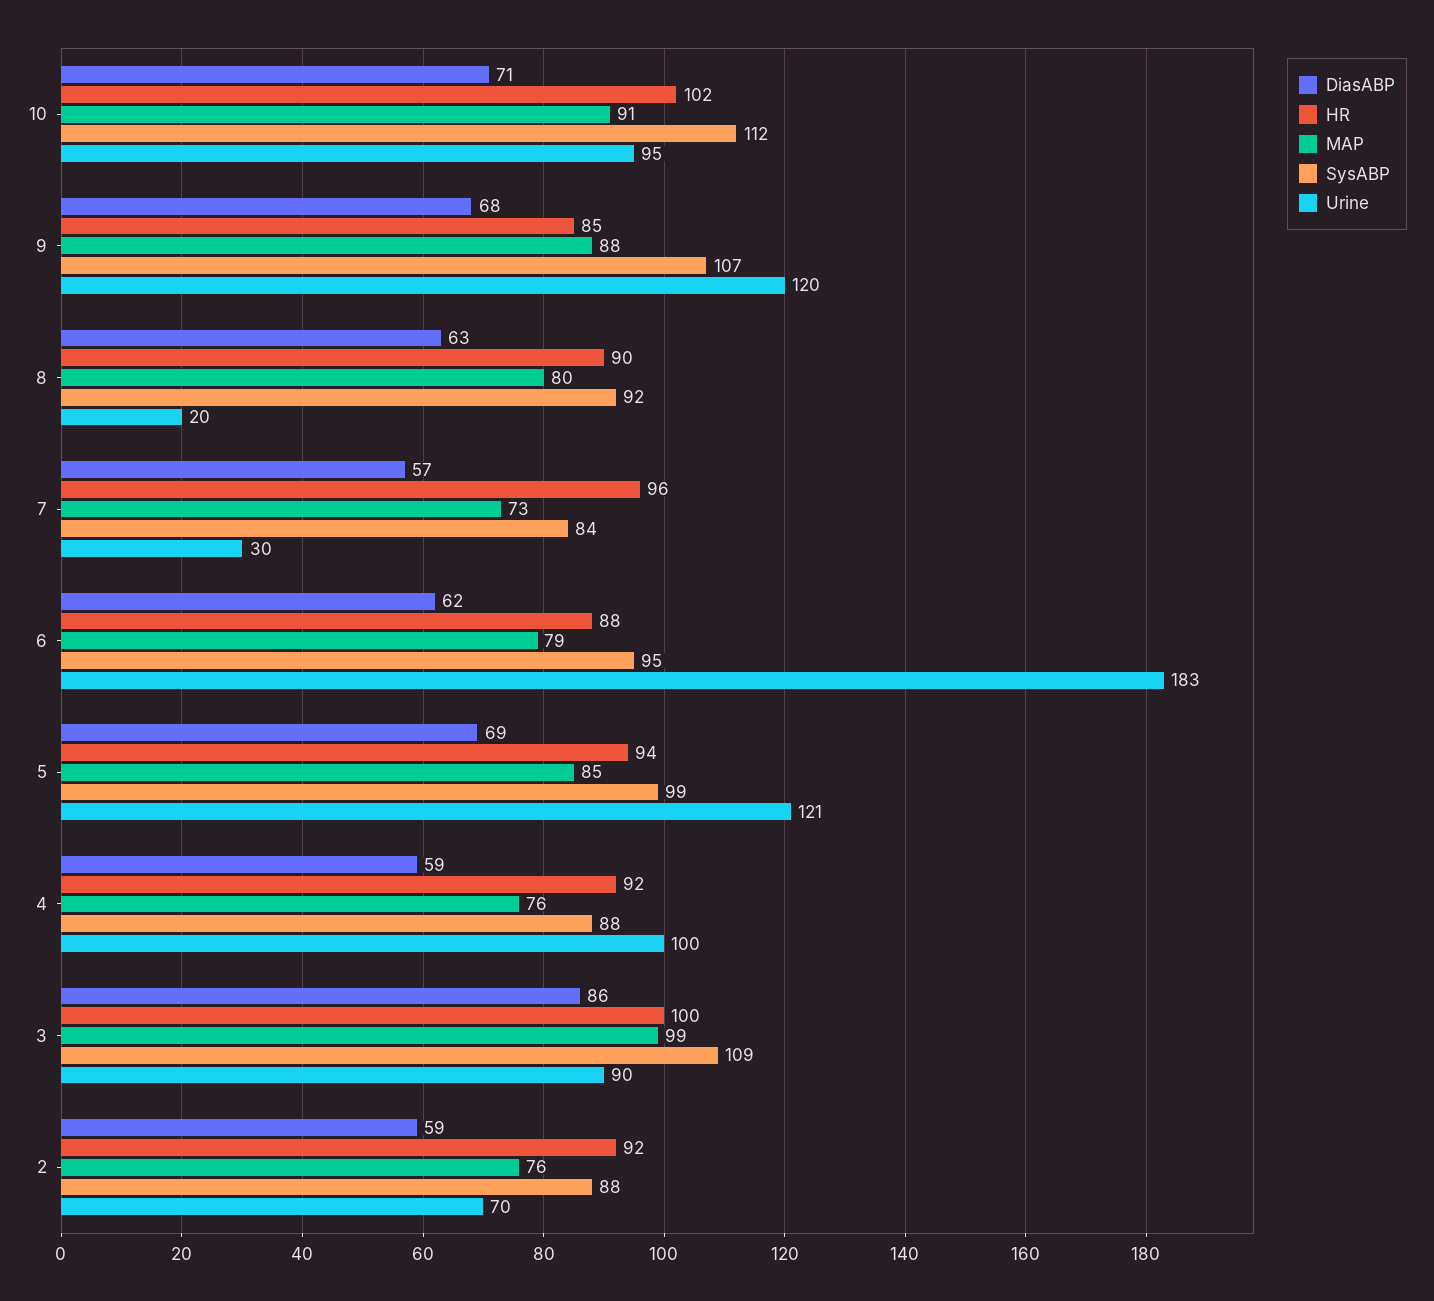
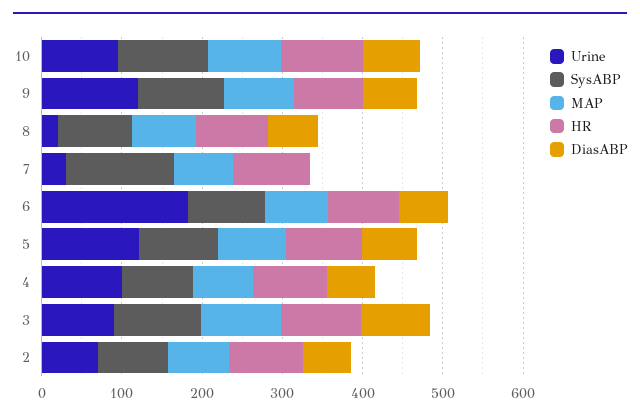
  {
    "DiasABP": {
      "10": 71,
      "9": 68,
      "8": 63,
-     "7": 57,
+     "7": 0,
      "6": 62,
      "5": 69,
      "4": 59,
      "3": 86,
      "2": 59
    },
    "HR": {
      "10": 102,
      "9": 85,
      "8": 90,
      "7": 96,
      "6": 88,
      "5": 94,
      "4": 92,
      "3": 100,
      "2": 92
    },
    "MAP": {
      "10": 91,
      "9": 88,
      "8": 80,
      "7": 73,
      "6": 79,
      "5": 85,
      "4": 76,
      "3": 99,
      "2": 76
    },
    "SysABP": {
      "10": 112,
      "9": 107,
      "8": 92,
-     "7": 84,
+     "7": 140,
      "6": 95,
      "5": 99,
      "4": 88,
      "3": 109,
      "2": 88
    },
    "Urine": {
      "10": 95,
      "9": 120,
      "8": 20,
      "7": 30,
      "6": 183,
      "5": 121,
      "4": 100,
      "3": 90,
      "2": 70
    }
  }

